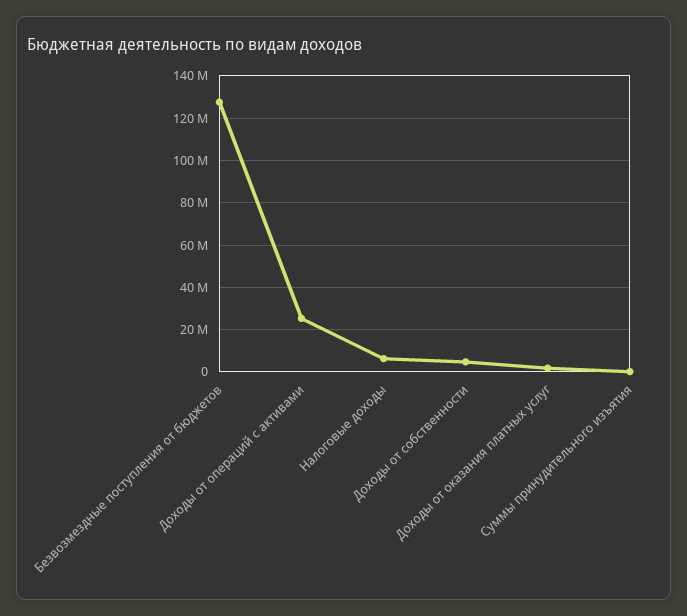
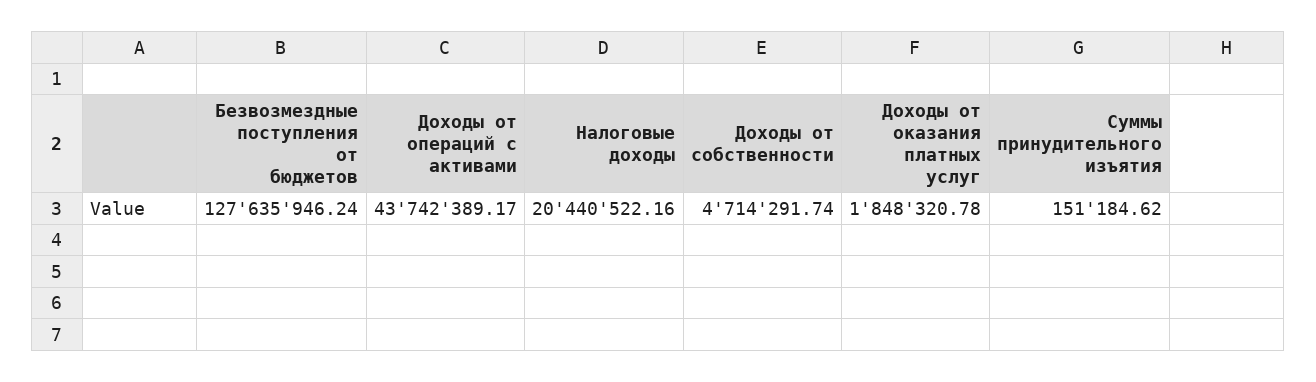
  {
    "Безвозмездные поступления от бюджетов": 127635946.24,
-   "Доходы от операций с активами": 25000000,
+   "Доходы от операций с активами": 43742389.17,
-   "Налоговые доходы": 5000000,
+   "Налоговые доходы": 20440522.16,
    "Доходы от собственности": 4714291.74,
    "Доходы от оказания платных услуг": 1848320.78,
    "Суммы принудительного изъятия": 151184.62
  }

